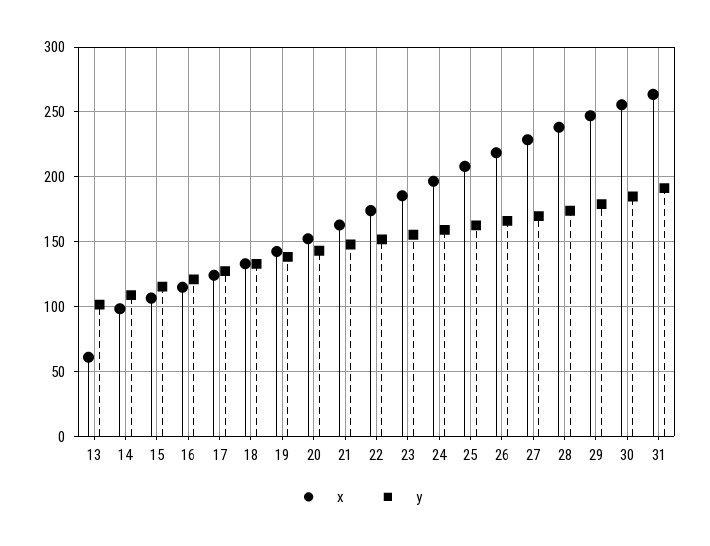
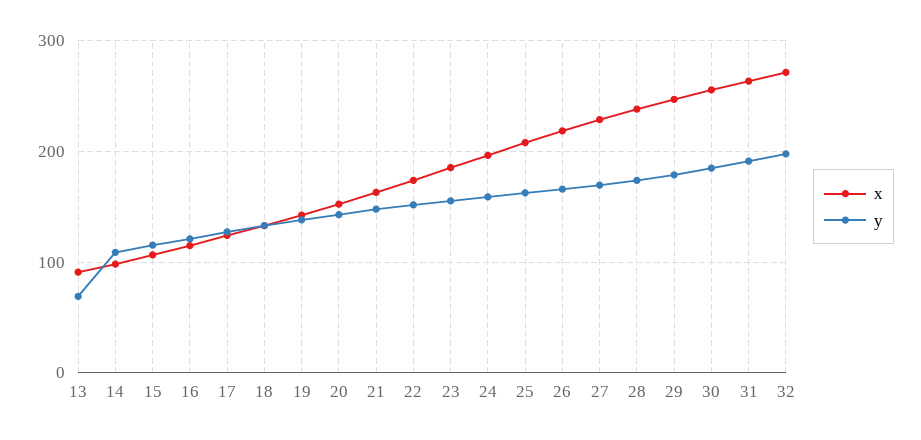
  {
    "x": {
-     "13": 60,
+     "13": 90,
      "14": 100,
      "15": 105,
      "16": 115,
      "17": 125,
      "18": 135,
      "19": 140,
      "20": 150,
      "21": 165,
      "22": 175,
      "23": 185,
      "24": 195,
      "25": 210,
      "26": 220,
      "27": 230,
      "28": 240,
      "29": 245,
      "30": 255,
-     "31": 265
+     "31": 265,
+     "32": 270
    },
    "y": {
-     "13": 100,
+     "13": 70,
      "14": 110,
      "15": 115,
      "16": 120,
      "17": 125,
      "18": 135,
      "19": 140,
      "20": 145,
      "21": 150,
      "22": 150,
      "23": 155,
      "24": 160,
      "25": 165,
      "26": 165,
      "27": 170,
      "28": 175,
      "29": 180,
      "30": 185,
-     "31": 190
+     "31": 190,
+     "32": 200
    }
  }

